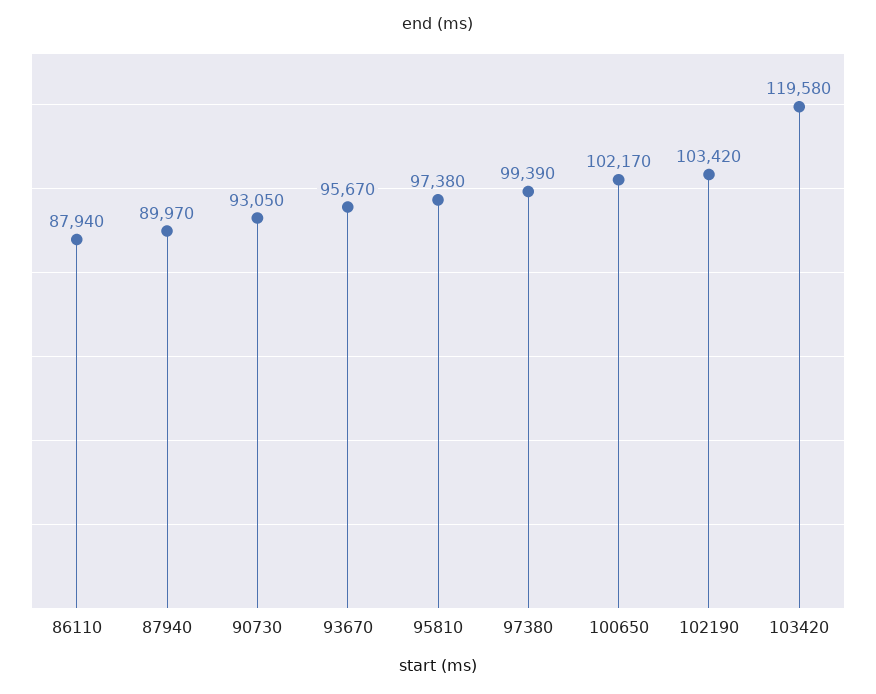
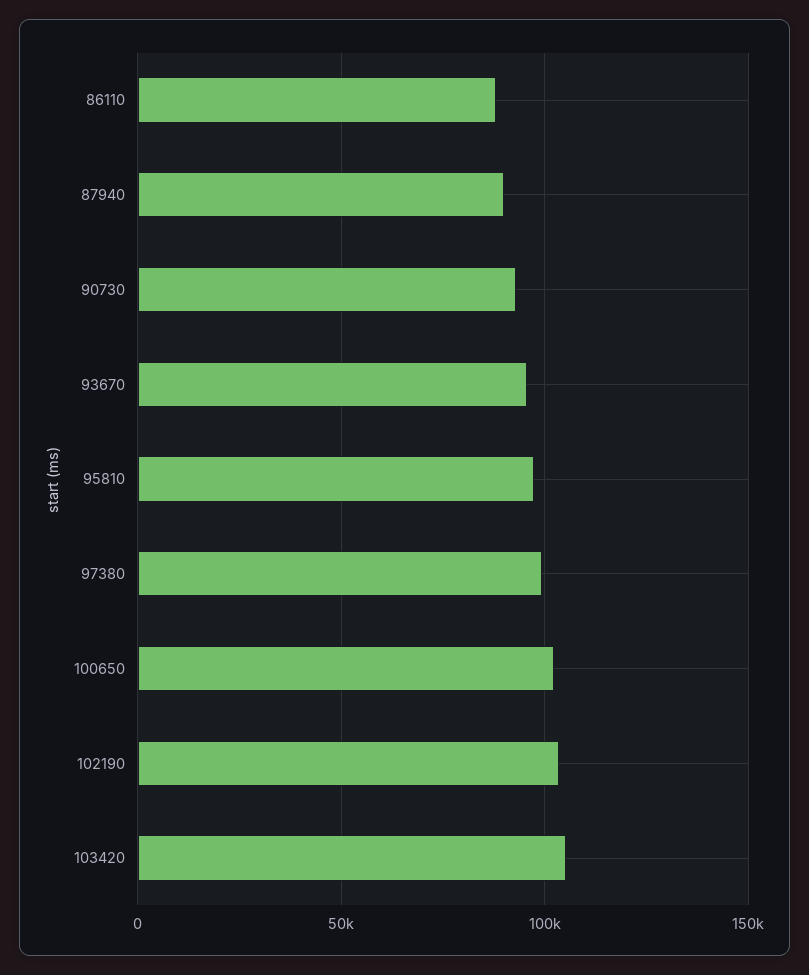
  {
    "86110": 87940,
    "87940": 89970,
    "90730": 93050,
    "93670": 95670,
    "95810": 97380,
    "97380": 99390,
    "100650": 102170,
    "102190": 103420,
-   "103420": 119580
+   "103420": 105000
  }

